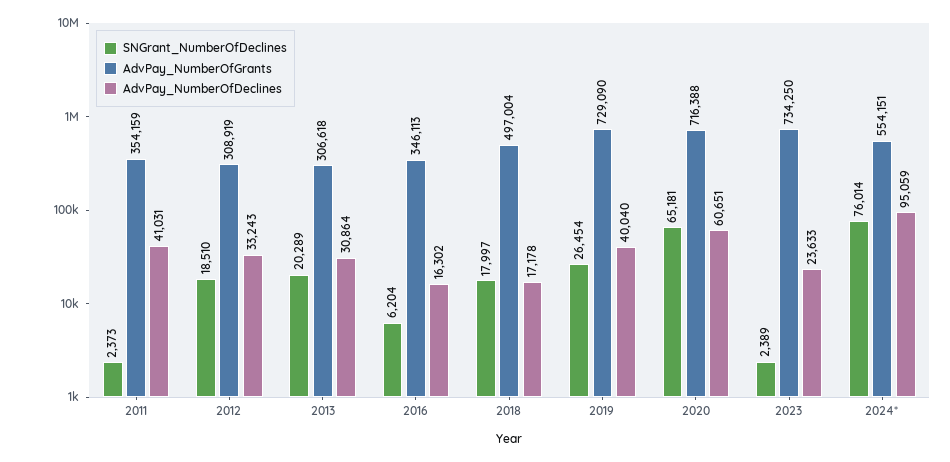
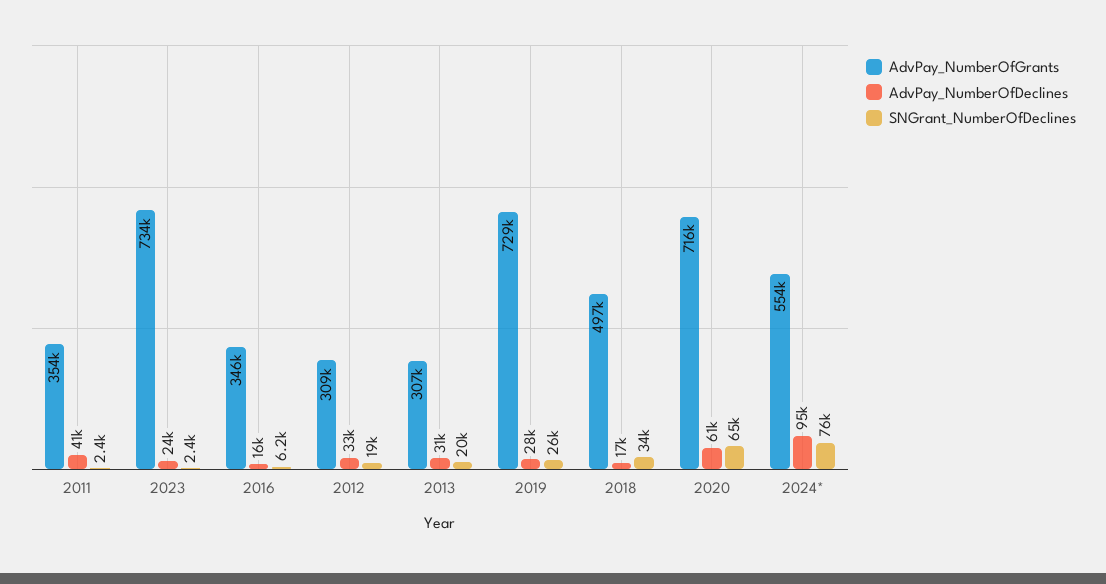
  {
    "SNGrant_NumberOfDeclines": {
      "2011": 2373,
      "2012": 18510,
      "2013": 20289,
      "2016": 6204,
-     "2018": 17997,
+     "2018": 34000,
      "2019": 26454,
      "2020": 65181,
      "2023": 2389,
      "2024*": 76014
    },
    "AdvPay_NumberOfGrants": {
      "2011": 354159,
      "2012": 308919,
      "2013": 306618,
      "2016": 346113,
      "2018": 497004,
      "2019": 729090,
      "2020": 716388,
      "2023": 734250,
      "2024*": 554151
    },
    "AdvPay_NumberOfDeclines": {
      "2011": 41031,
      "2012": 33243,
      "2013": 30864,
      "2016": 16302,
      "2018": 17178,
-     "2019": 40040,
+     "2019": 28000,
      "2020": 60651,
      "2023": 23633,
      "2024*": 95059
    }
  }

